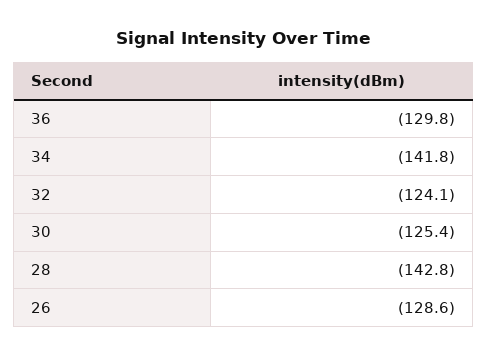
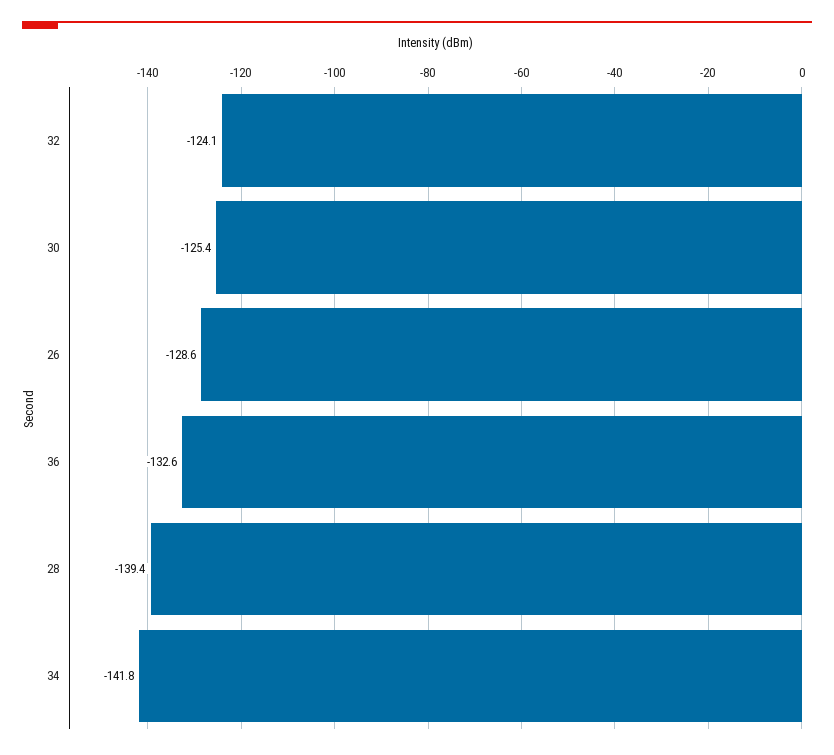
  {
-   "36": -129.8,
+   "36": -132.6,
    "34": -141.8,
    "32": -124.1,
    "30": -125.4,
-   "28": -142.8,
+   "28": -139.4,
    "26": -128.6
  }

